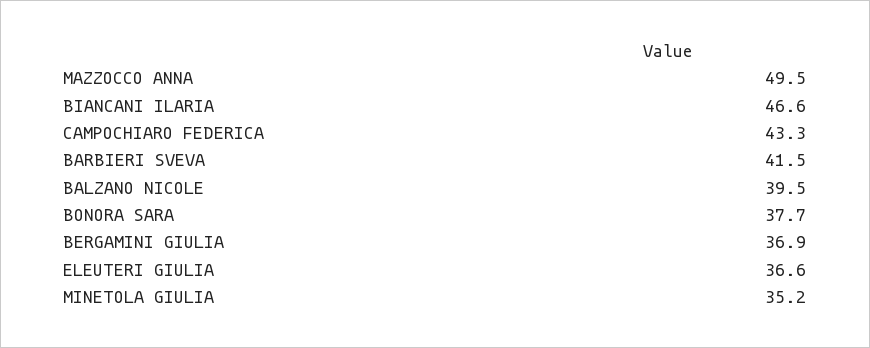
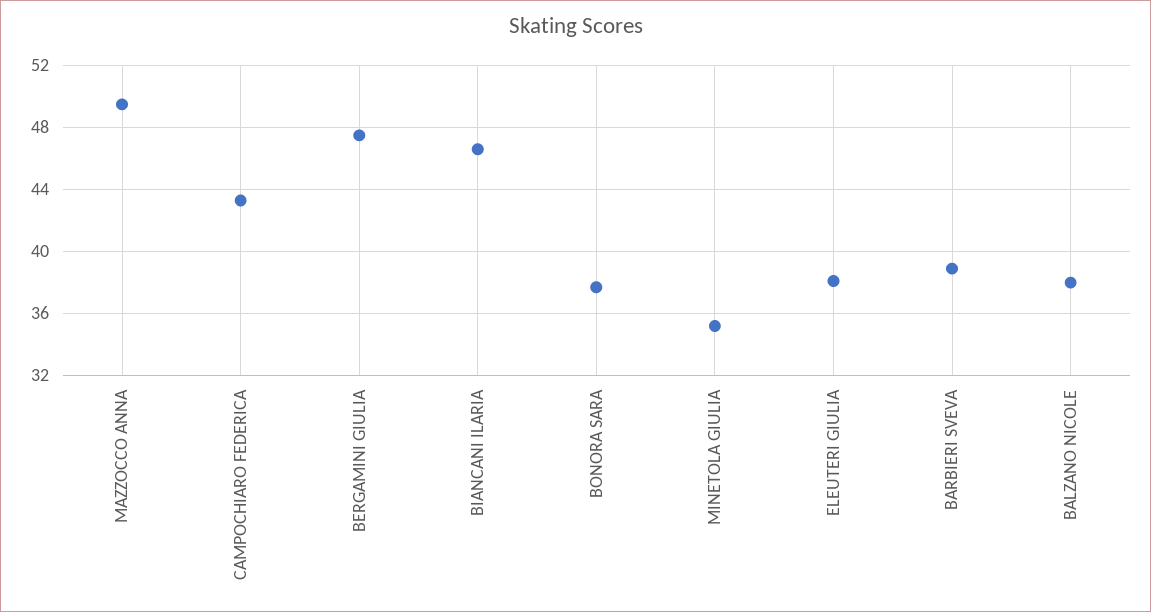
  {
    "MAZZOCCO ANNA": 49.5,
    "BIANCANI ILARIA": 46.6,
    "CAMPOCHIARO FEDERICA": 43.3,
-   "BARBIERI SVEVA": 41.5,
+   "BARBIERI SVEVA": 39,
-   "BALZANO NICOLE": 39.5,
+   "BALZANO NICOLE": 38,
    "BONORA SARA": 37.7,
-   "BERGAMINI GIULIA": 36.9,
+   "BERGAMINI GIULIA": 47.5,
-   "ELEUTERI GIULIA": 36.6,
+   "ELEUTERI GIULIA": 38,
    "MINETOLA GIULIA": 35.2
  }

